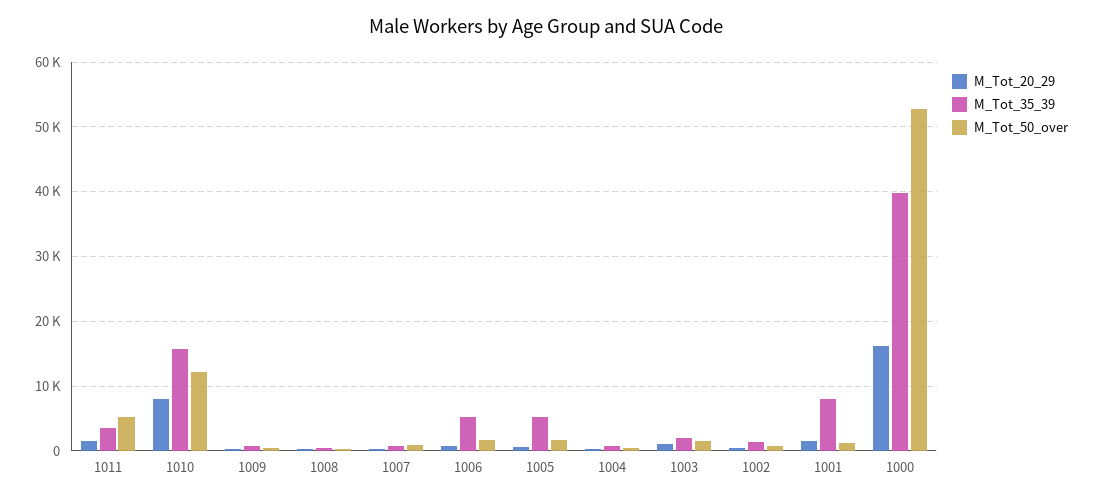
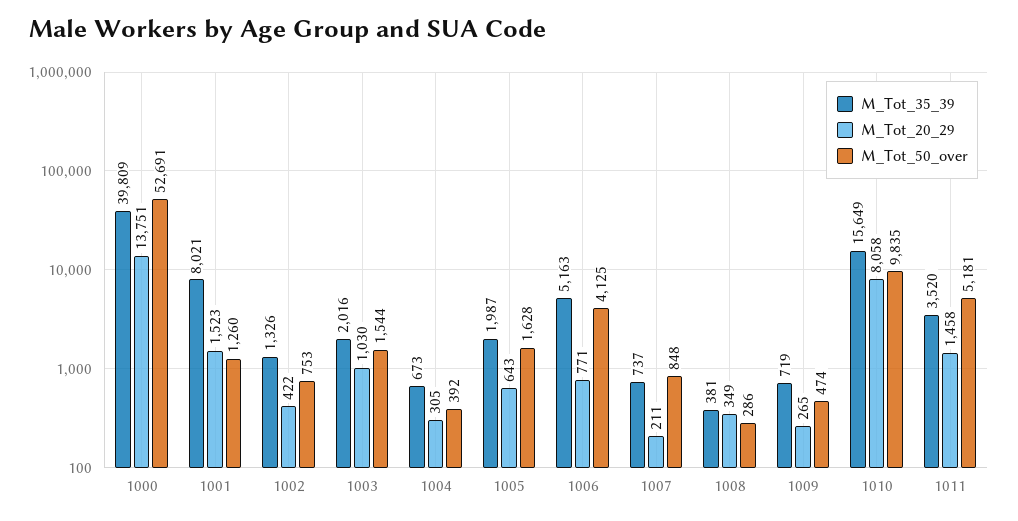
  {
    "M_Tot_20_29": {
      "1011": 1458,
      "1010": 8058,
      "1009": 265,
      "1008": 349,
      "1007": 211,
      "1006": 771,
      "1005": 643,
      "1004": 305,
      "1003": 1030,
      "1002": 422,
      "1001": 1523,
-     "1000": 16000
+     "1000": 13751
    },
    "M_Tot_35_39": {
      "1011": 3520,
      "1010": 15649,
      "1009": 719,
      "1008": 381,
      "1007": 737,
      "1006": 5163,
-     "1005": 5000,
+     "1005": 1987,
      "1004": 673,
      "1003": 2016,
      "1002": 1326,
      "1001": 8021,
      "1000": 39809
    },
    "M_Tot_50_over": {
      "1011": 5181,
-     "1010": 12000,
+     "1010": 9835,
      "1009": 474,
      "1008": 286,
      "1007": 848,
-     "1006": 2000,
+     "1006": 4125,
      "1005": 1628,
      "1004": 392,
      "1003": 1544,
      "1002": 753,
      "1001": 1260,
      "1000": 52691
    }
  }

